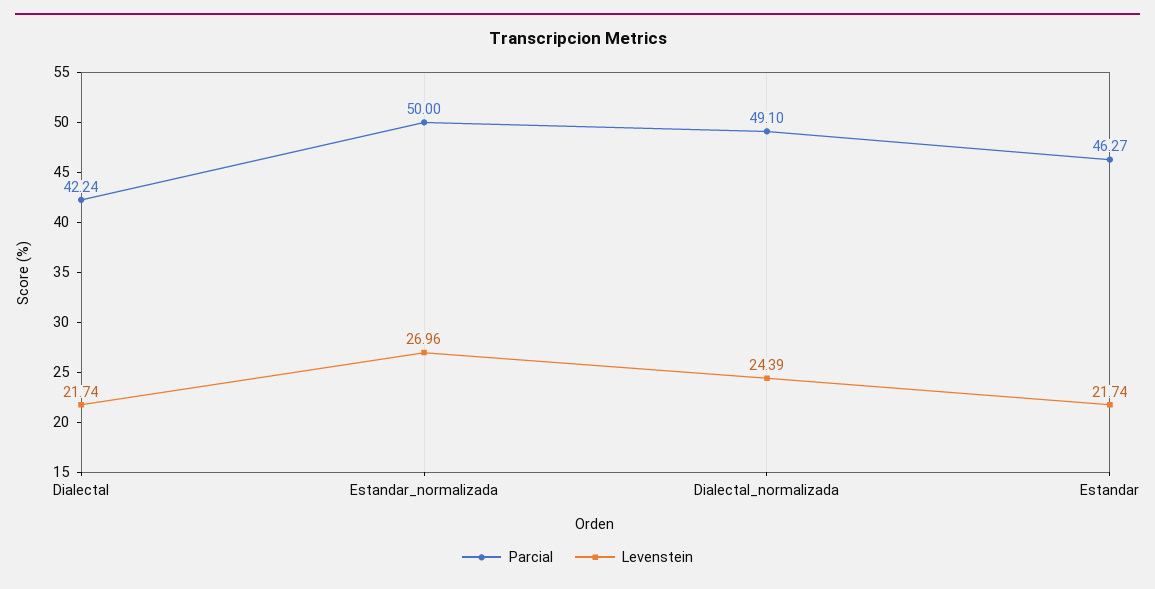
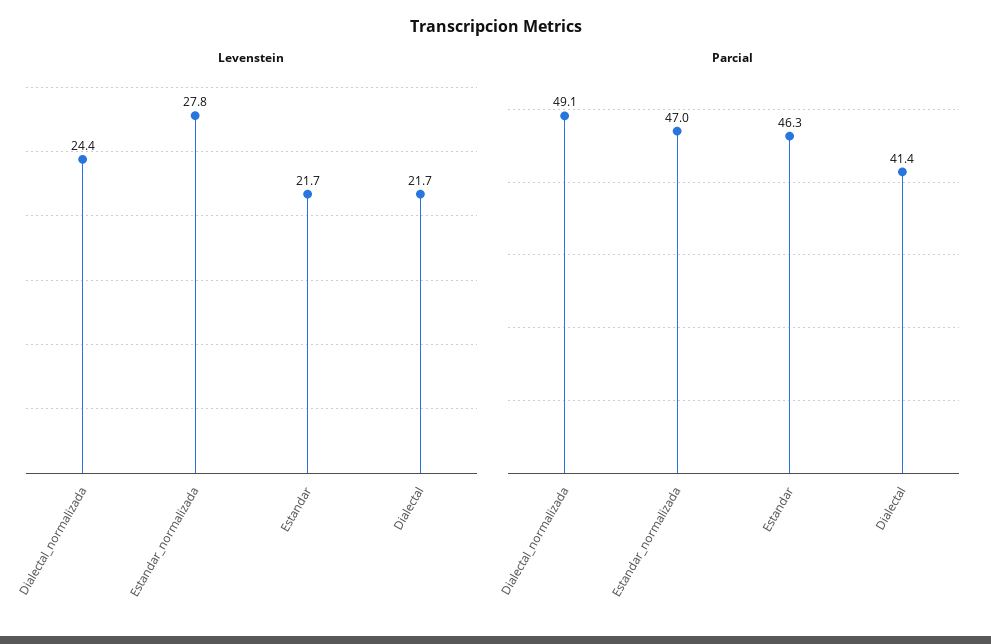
  {
    "Parcial": {
-     "Dialectal": 42.24,
+     "Dialectal": 41.4,
-     "Estandar_normalizada": 50,
+     "Estandar_normalizada": 47,
      "Dialectal_normalizada": 49.1,
      "Estandar": 46.27
    },
    "Levenstein": {
      "Dialectal": 21.74,
-     "Estandar_normalizada": 26.96,
+     "Estandar_normalizada": 27.8,
      "Dialectal_normalizada": 24.39,
      "Estandar": 21.74
    }
  }

